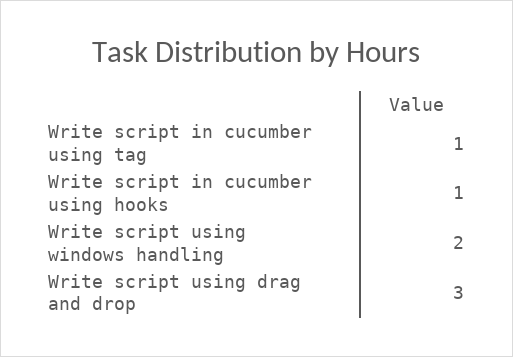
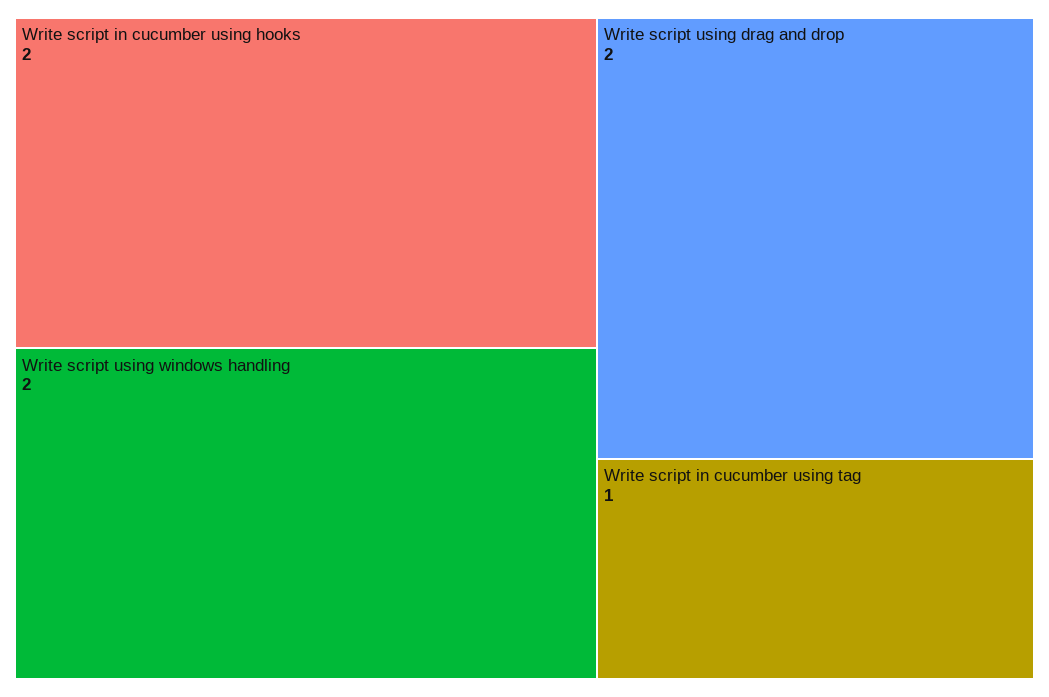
  {
    "Write script in cucumber using tag": 1,
-   "Write script in cucumber using hooks": 1,
+   "Write script in cucumber using hooks": 2,
    "Write script using windows handling": 2,
-   "Write script using drag and drop": 3
+   "Write script using drag and drop": 2
  }

